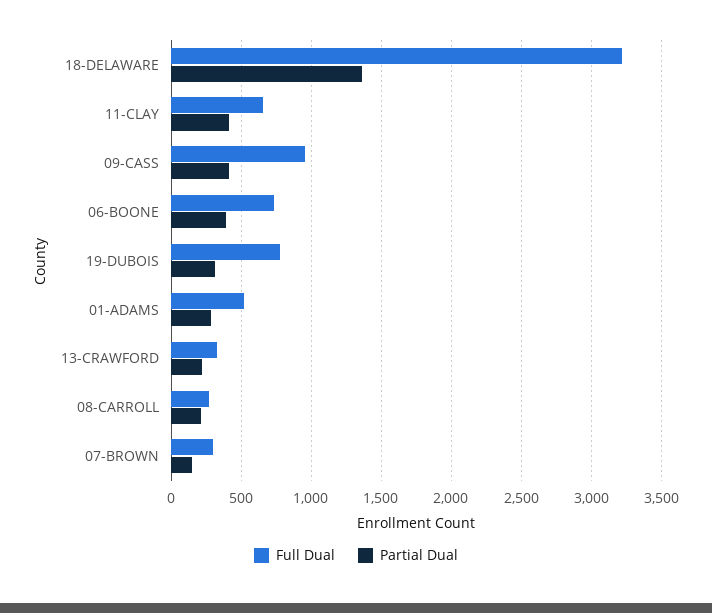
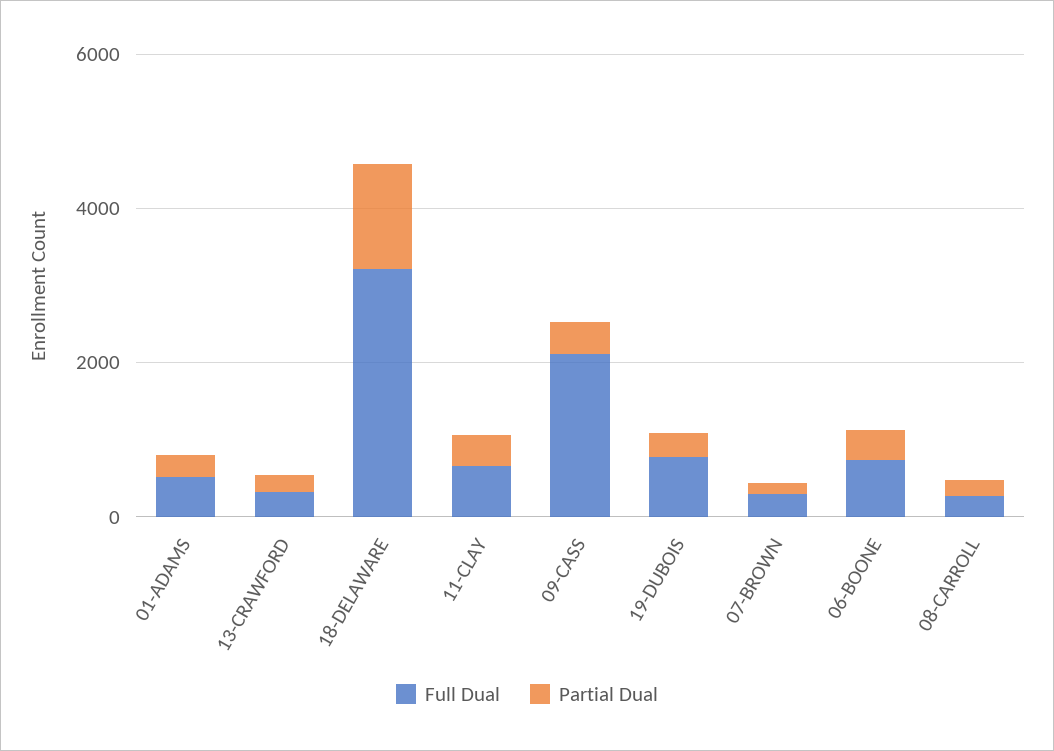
  {
    "Full Dual": {
      "18-DELAWARE": 3200,
      "11-CLAY": 650,
-     "09-CASS": 950,
+     "09-CASS": 2000,
      "06-BOONE": 750,
      "19-DUBOIS": 750,
      "01-ADAMS": 500,
      "13-CRAWFORD": 350,
      "08-CARROLL": 250,
      "07-BROWN": 300
    },
    "Partial Dual": {
      "18-DELAWARE": 1350,
      "11-CLAY": 400,
      "09-CASS": 400,
      "06-BOONE": 400,
      "19-DUBOIS": 300,
      "01-ADAMS": 300,
      "13-CRAWFORD": 200,
      "08-CARROLL": 200,
      "07-BROWN": 150
    }
  }

